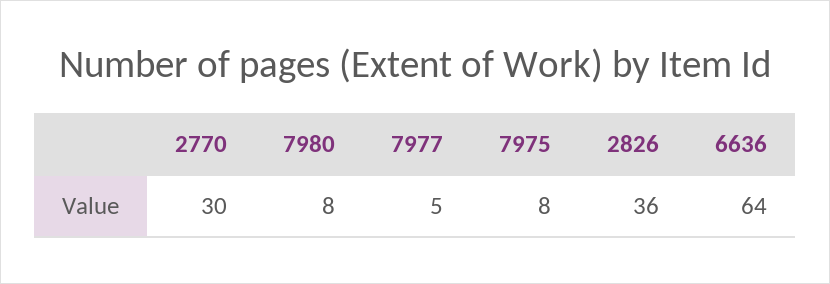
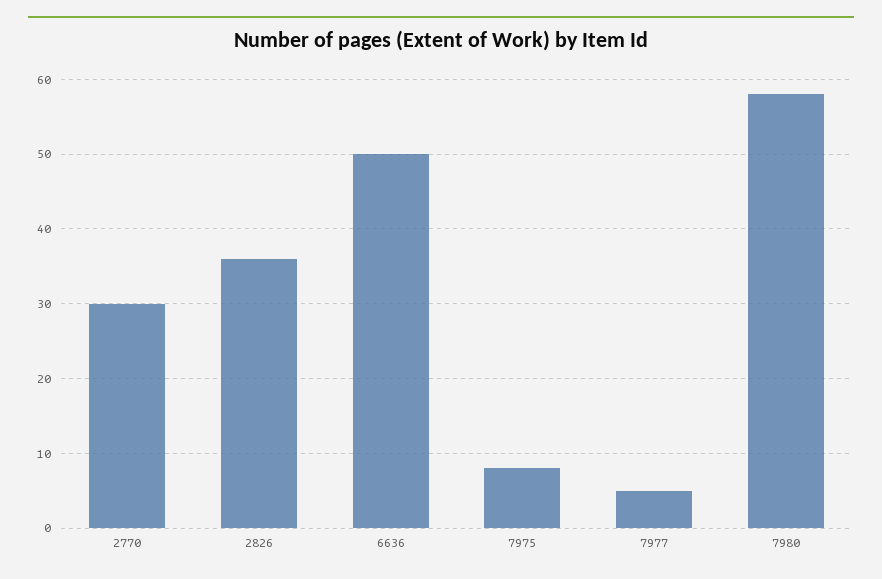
  {
    "2770": 30,
-   "7980": 8,
+   "7980": 58,
    "7977": 5,
    "7975": 8,
    "2826": 36,
-   "6636": 64
+   "6636": 50
  }

